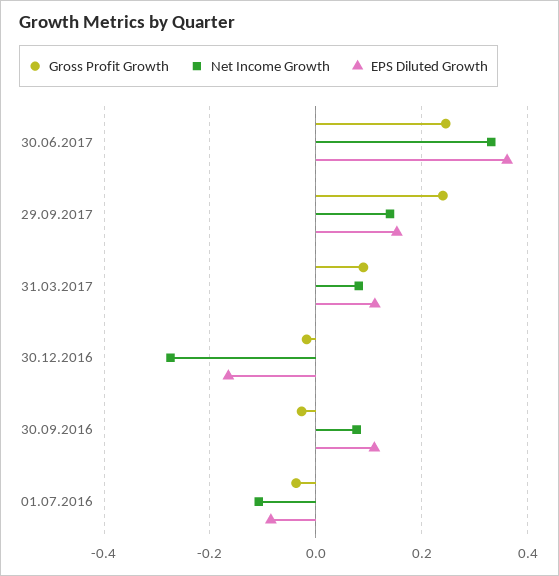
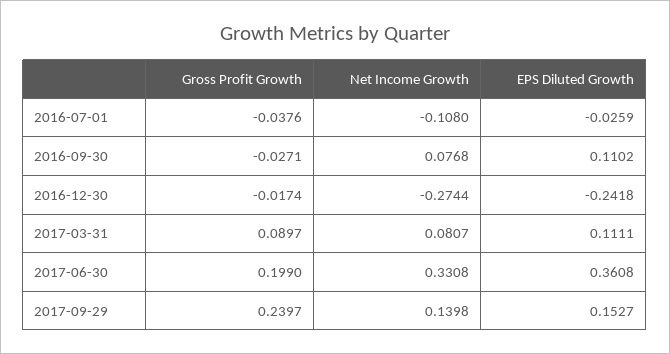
  {
    "Gross Profit Growth": {
-     "30.06.2017": 0.24,
+     "30.06.2017": 0.199,
      "29.09.2017": 0.2397,
      "31.03.2017": 0.0897,
      "30.12.2016": -0.0174,
      "30.09.2016": -0.0271,
      "01.07.2016": -0.0376
    },
    "Net Income Growth": {
      "30.06.2017": 0.3308,
      "29.09.2017": 0.1398,
      "31.03.2017": 0.0807,
      "30.12.2016": -0.2744,
      "30.09.2016": 0.0768,
      "01.07.2016": -0.108
    },
    "EPS Diluted Growth": {
      "30.06.2017": 0.3608,
      "29.09.2017": 0.1527,
      "31.03.2017": 0.1111,
-     "30.12.2016": -0.16,
+     "30.12.2016": -0.2418,
      "30.09.2016": 0.1102,
-     "01.07.2016": -0.08
+     "01.07.2016": -0.0259
    }
  }

